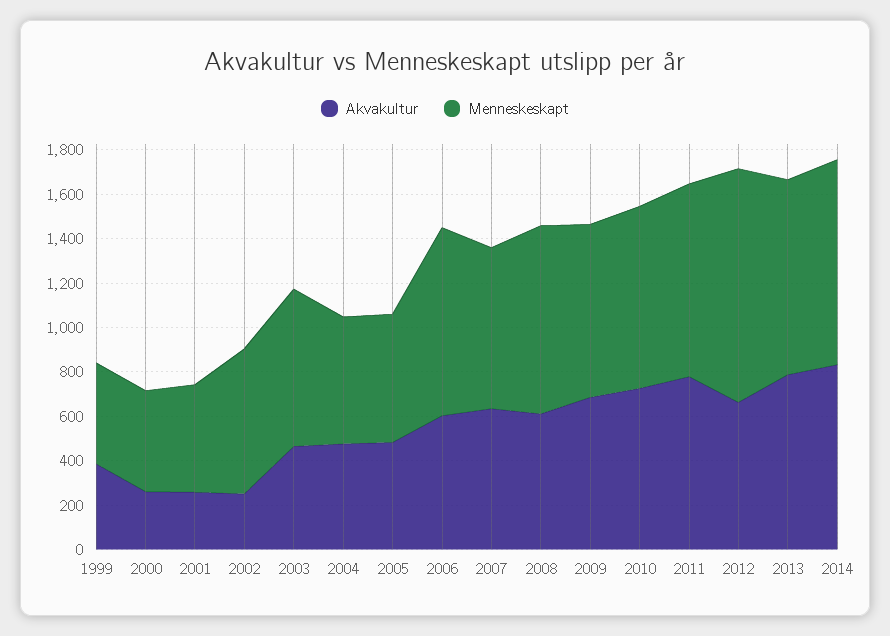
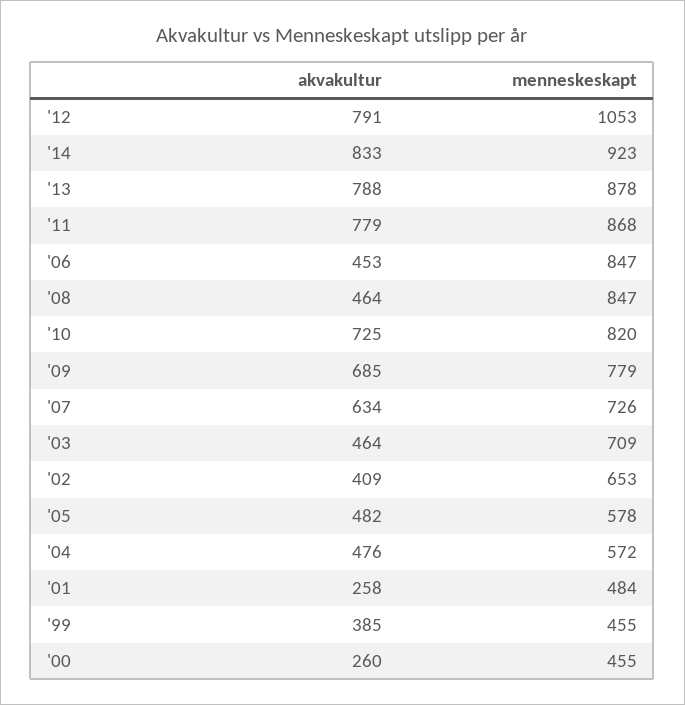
  {
    "Akvakultur": {
      "1999": 385,
      "2000": 260,
      "2001": 258,
-     "2002": 250,
+     "2002": 409,
      "2003": 464,
      "2004": 476,
      "2005": 482,
-     "2006": 600,
+     "2006": 453,
      "2007": 634,
-     "2008": 600,
+     "2008": 464,
      "2009": 685,
      "2010": 725,
      "2011": 779,
-     "2012": 650,
+     "2012": 791,
      "2013": 788,
      "2014": 833
    },
    "Menneskeskapt": {
      "1999": 455,
      "2000": 455,
      "2001": 484,
      "2002": 653,
      "2003": 709,
      "2004": 572,
      "2005": 578,
      "2006": 847,
      "2007": 726,
      "2008": 847,
      "2009": 779,
      "2010": 820,
      "2011": 868,
      "2012": 1053,
      "2013": 878,
      "2014": 923
    }
  }

